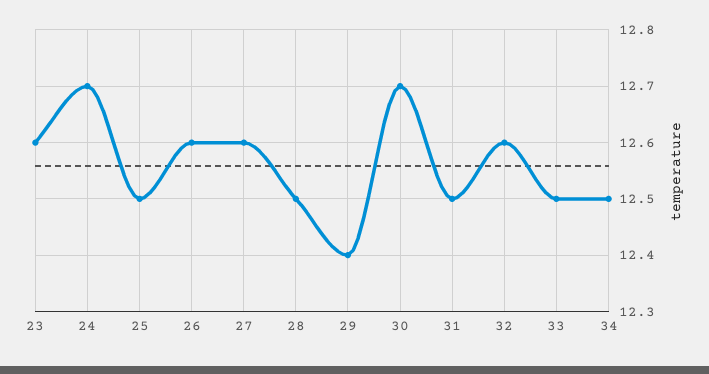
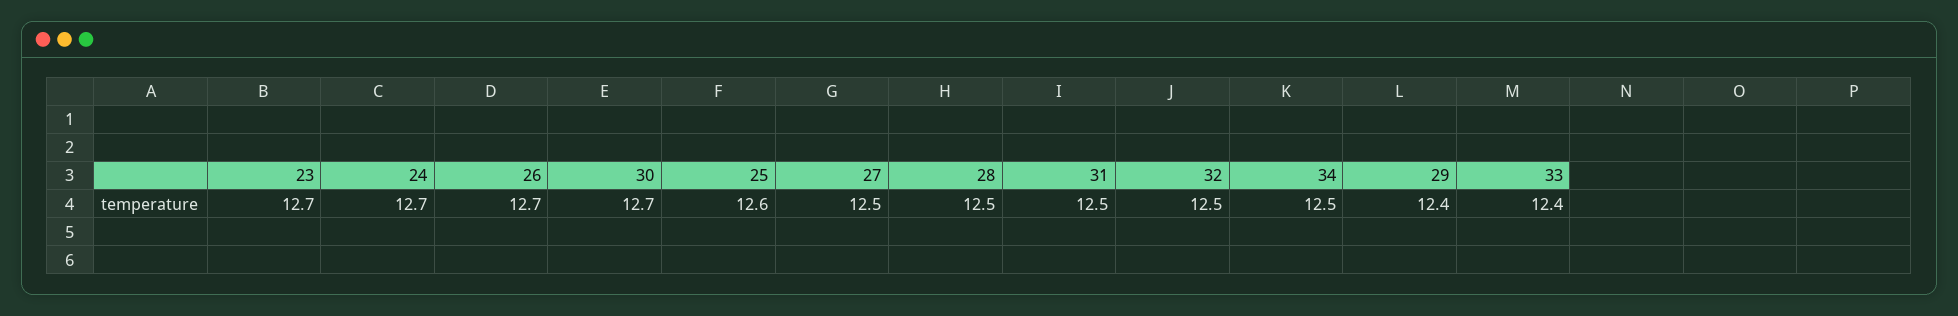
  {
-   "23": 12.6,
+   "23": 12.7,
    "24": 12.7,
-   "25": 12.5,
+   "25": 12.6,
-   "26": 12.6,
+   "26": 12.7,
-   "27": 12.6,
+   "27": 12.5,
    "28": 12.5,
    "29": 12.4,
    "30": 12.7,
    "31": 12.5,
-   "32": 12.6,
+   "32": 12.5,
-   "33": 12.5,
+   "33": 12.4,
    "34": 12.5
  }

